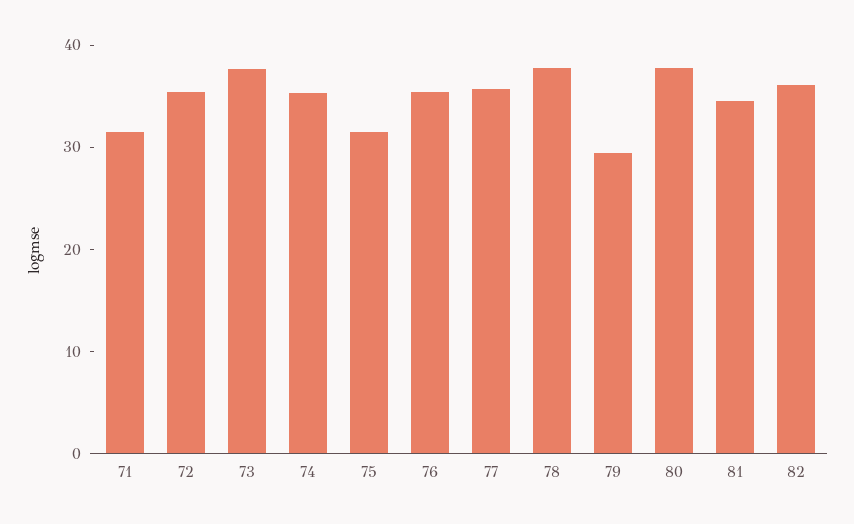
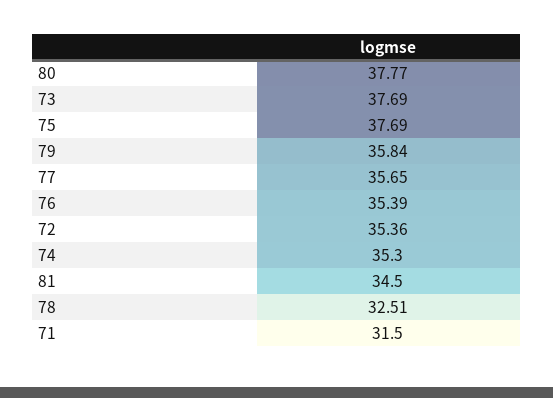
  {
    "71": 31.5,
    "72": 35.36,
    "73": 37.69,
    "74": 35.3,
-   "75": 32,
+   "75": 37.69,
    "76": 35.39,
    "77": 35.65,
-   "78": 38,
+   "78": 32.51,
-   "79": 30,
+   "79": 35.84,
    "80": 37.77,
-   "81": 34.5,
+   "81": 34.5
-   "82": 36
  }

